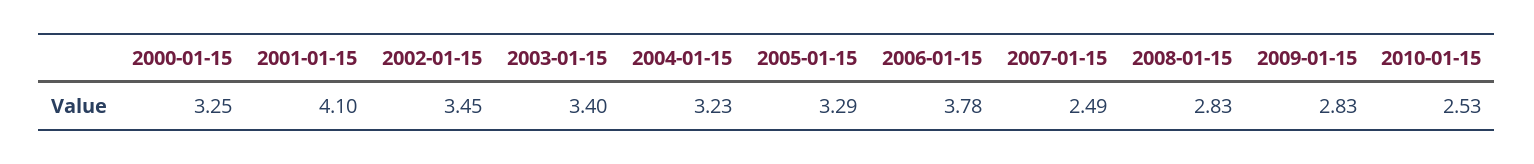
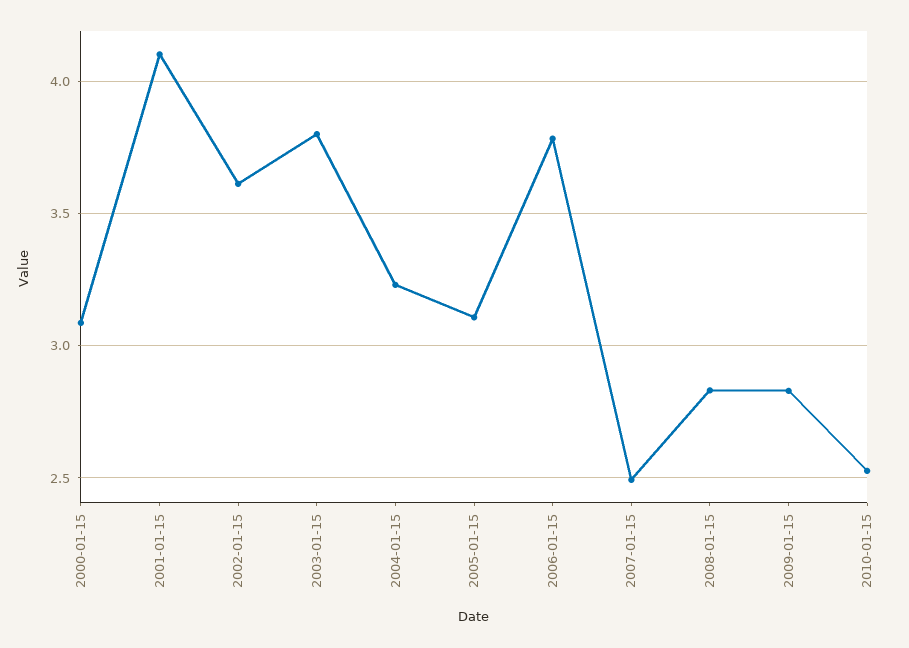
  {
-   "2000-01-15": 3.25,
+   "2000-01-15": 3.1,
    "2001-01-15": 4.1,
-   "2002-01-15": 3.45,
+   "2002-01-15": 3.6,
-   "2003-01-15": 3.4,
+   "2003-01-15": 3.8,
    "2004-01-15": 3.23,
-   "2005-01-15": 3.29,
+   "2005-01-15": 3.1,
    "2006-01-15": 3.78,
    "2007-01-15": 2.49,
    "2008-01-15": 2.83,
    "2009-01-15": 2.83,
    "2010-01-15": 2.53
  }

